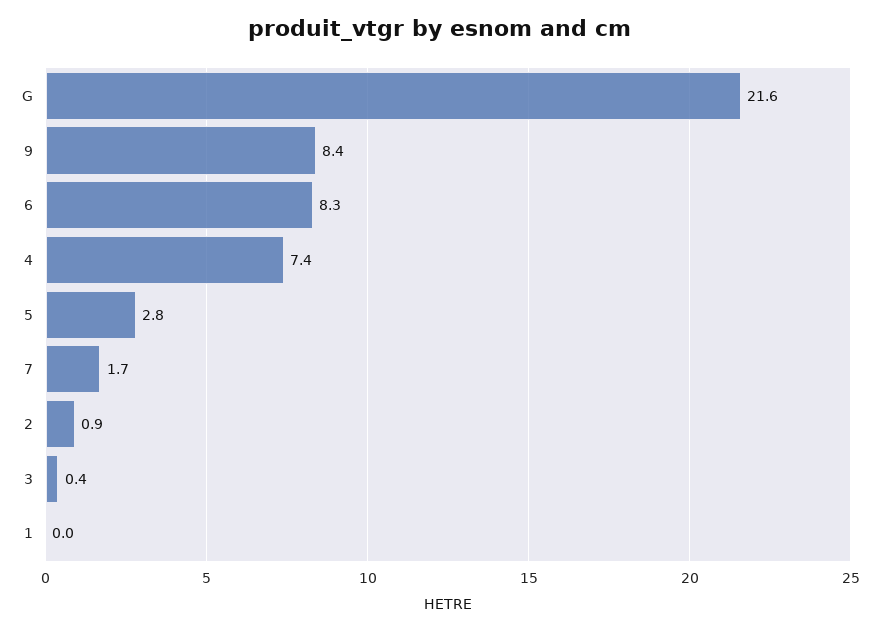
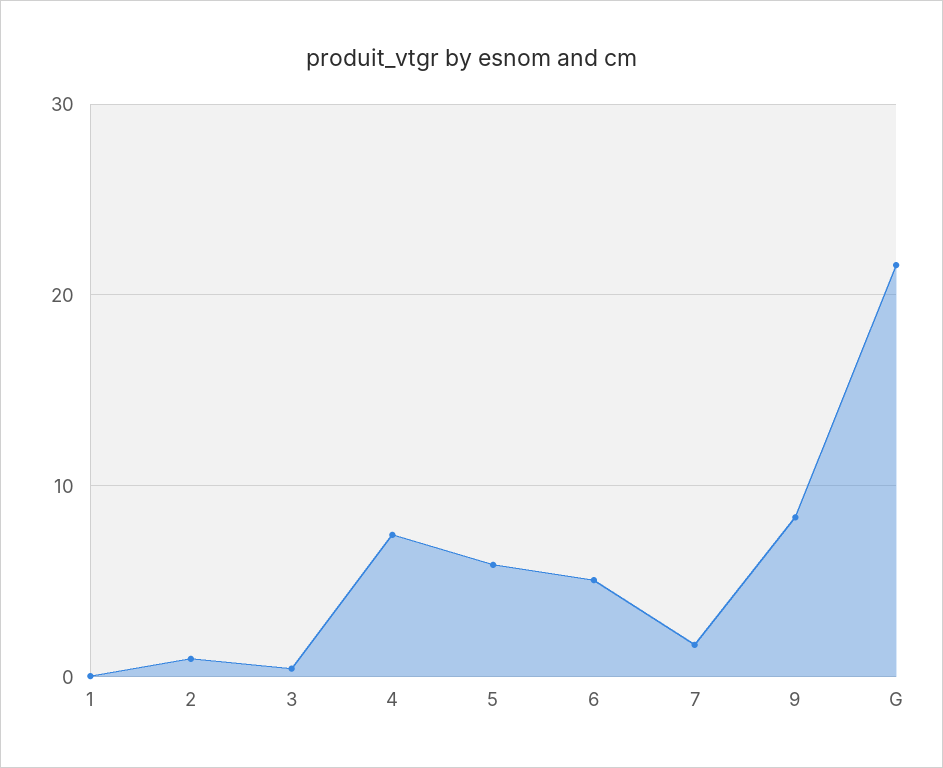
  {
    "G": 21.6,
    "9": 8.4,
-   "6": 8.3,
+   "6": 5,
    "4": 7.4,
-   "5": 2.8,
+   "5": 6,
    "7": 1.7,
    "2": 0.9,
    "3": 0.4,
    "1": 0
  }

